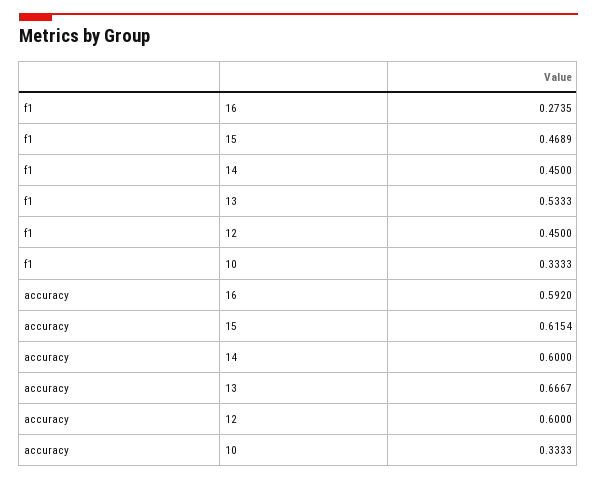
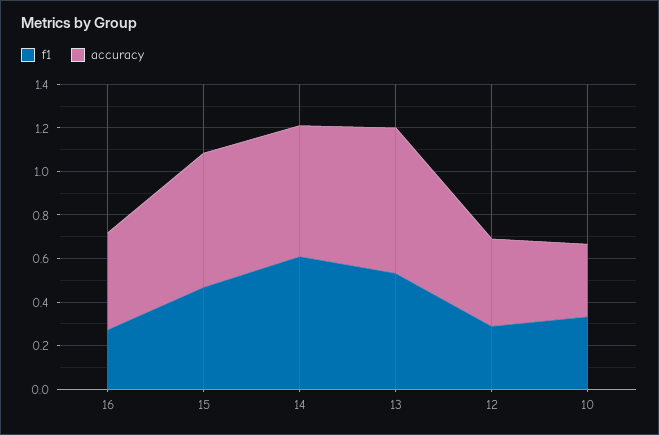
  {
    "f1": {
      "16": 0.2735,
      "15": 0.4689,
-     "14": 0.45,
+     "14": 0.6,
      "13": 0.5333,
-     "12": 0.45,
+     "12": 0.3,
      "10": 0.3333
    },
    "accuracy": {
-     "16": 0.592,
+     "16": 0.45,
      "15": 0.6154,
      "14": 0.6,
      "13": 0.6667,
-     "12": 0.6,
+     "12": 0.4,
      "10": 0.3333
    }
  }

